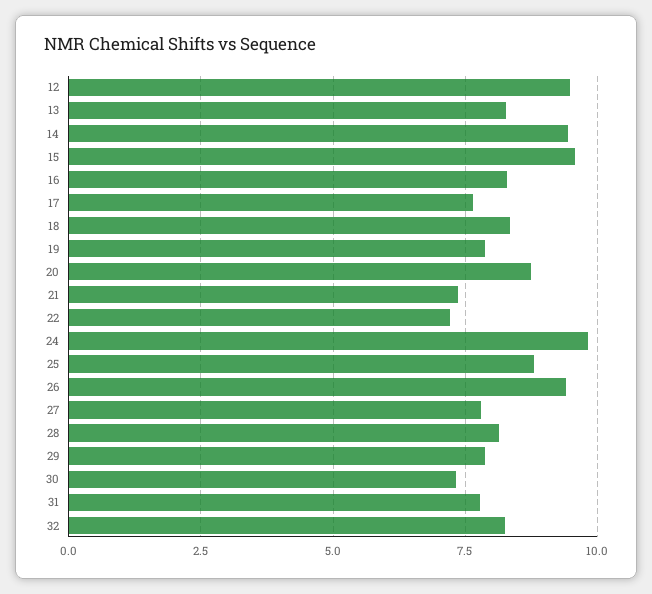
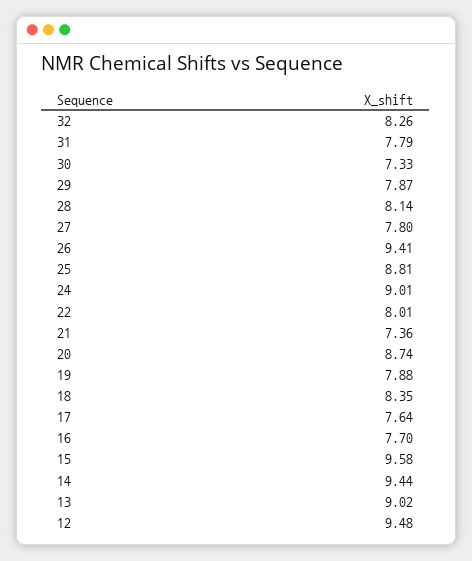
  {
    "12": 9.48,
-   "13": 8.25,
+   "13": 9.02,
    "14": 9.44,
    "15": 9.58,
-   "16": 8.25,
+   "16": 7.7,
    "17": 7.64,
    "18": 8.35,
    "19": 7.88,
    "20": 8.74,
    "21": 7.36,
-   "22": 7.25,
+   "22": 8.01,
-   "24": 9.75,
+   "24": 9.01,
    "25": 8.81,
    "26": 9.41,
    "27": 7.8,
    "28": 8.14,
    "29": 7.87,
    "30": 7.33,
    "31": 7.79,
    "32": 8.26
  }

